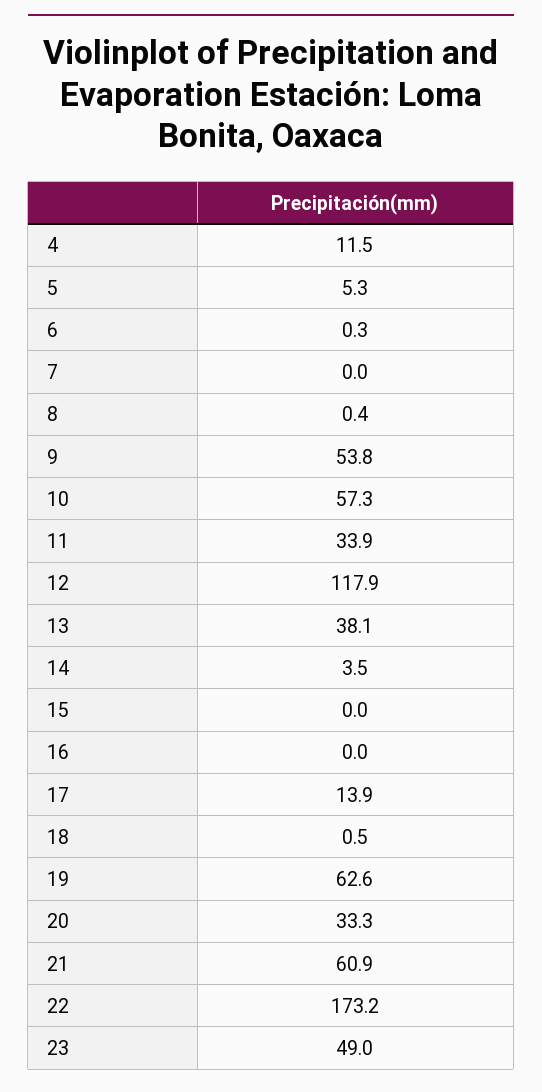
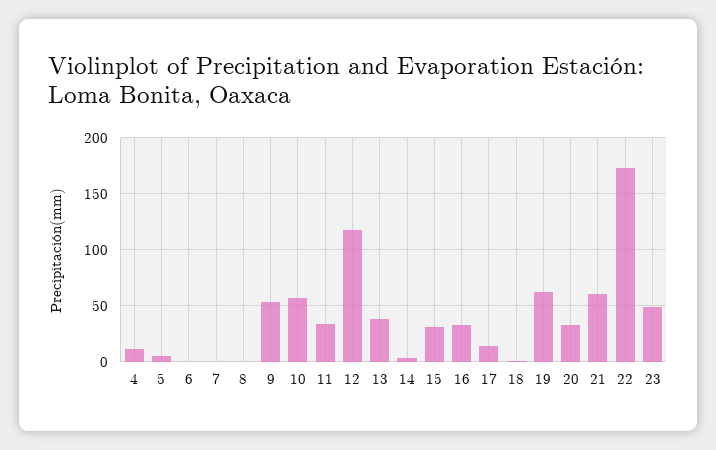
  {
    "4": 11.5,
    "5": 5.3,
    "6": 0.3,
    "7": 0,
    "8": 0.4,
    "9": 53.8,
    "10": 57.3,
    "11": 33.9,
    "12": 117.9,
    "13": 38.1,
    "14": 3.5,
-   "15": 0,
+   "15": 30,
-   "16": 0,
+   "16": 30,
    "17": 13.9,
    "18": 0.5,
    "19": 62.6,
    "20": 33.3,
    "21": 60.9,
    "22": 173.2,
    "23": 49
  }

